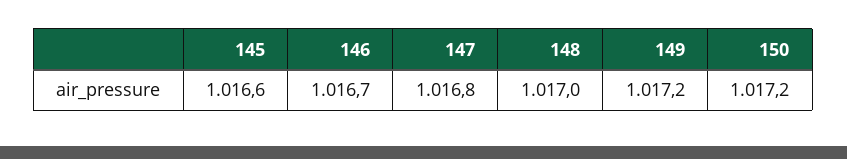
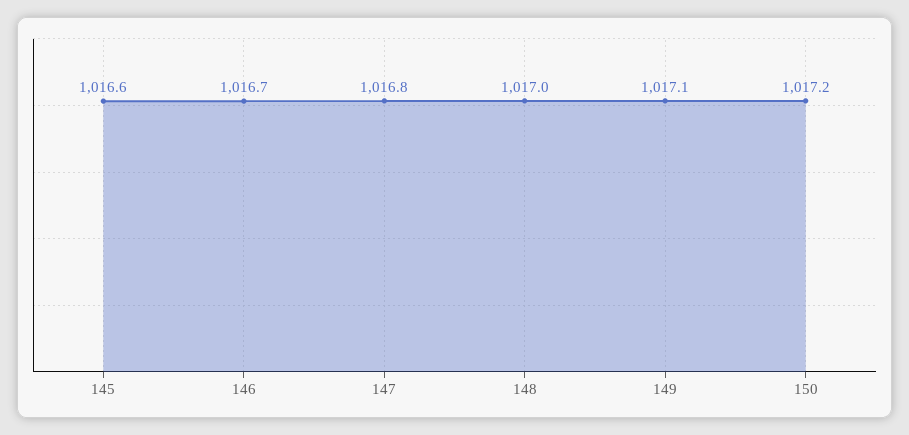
  {
    "145": 1016.6,
    "146": 1016.7,
    "147": 1016.8,
    "148": 1017,
-   "149": 1017.2,
+   "149": 1017.1,
    "150": 1017.2
  }

